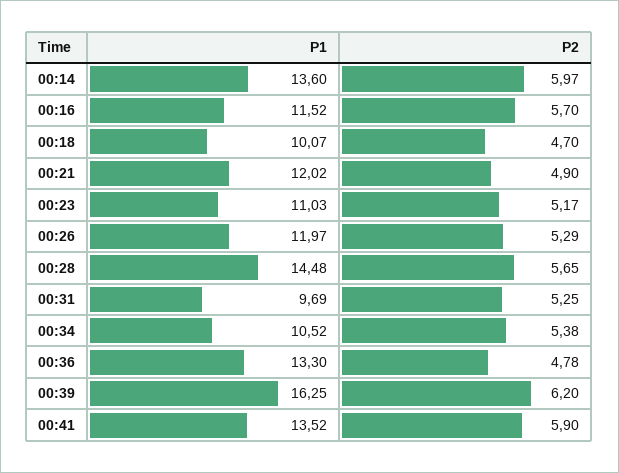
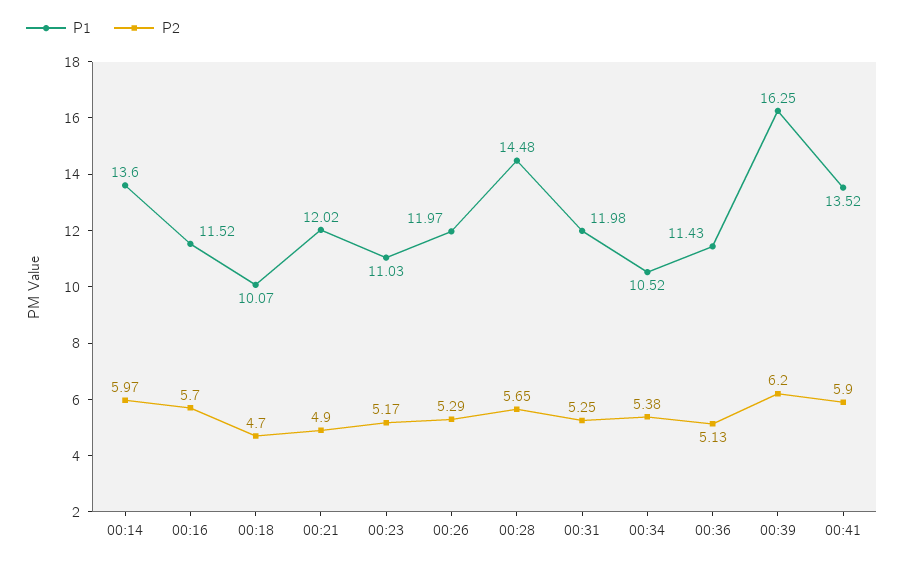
  {
    "P1": {
      "00:14": 13.6,
      "00:16": 11.52,
      "00:18": 10.07,
      "00:21": 12.02,
      "00:23": 11.03,
      "00:26": 11.97,
      "00:28": 14.48,
-     "00:31": 9.69,
+     "00:31": 11.98,
      "00:34": 10.52,
-     "00:36": 13.3,
+     "00:36": 11.43,
      "00:39": 16.25,
      "00:41": 13.52
    },
    "P2": {
      "00:14": 5.97,
      "00:16": 5.7,
      "00:18": 4.7,
      "00:21": 4.9,
      "00:23": 5.17,
      "00:26": 5.29,
      "00:28": 5.65,
      "00:31": 5.25,
      "00:34": 5.38,
-     "00:36": 4.78,
+     "00:36": 5.13,
      "00:39": 6.2,
      "00:41": 5.9
    }
  }

